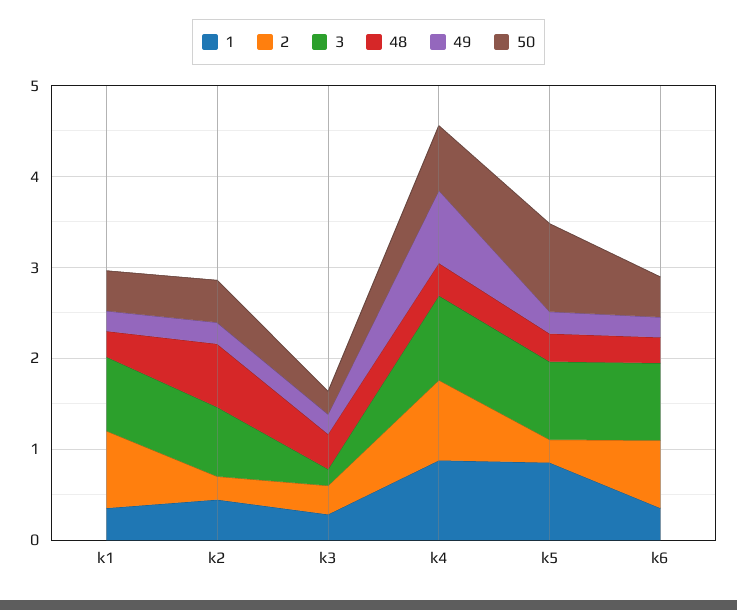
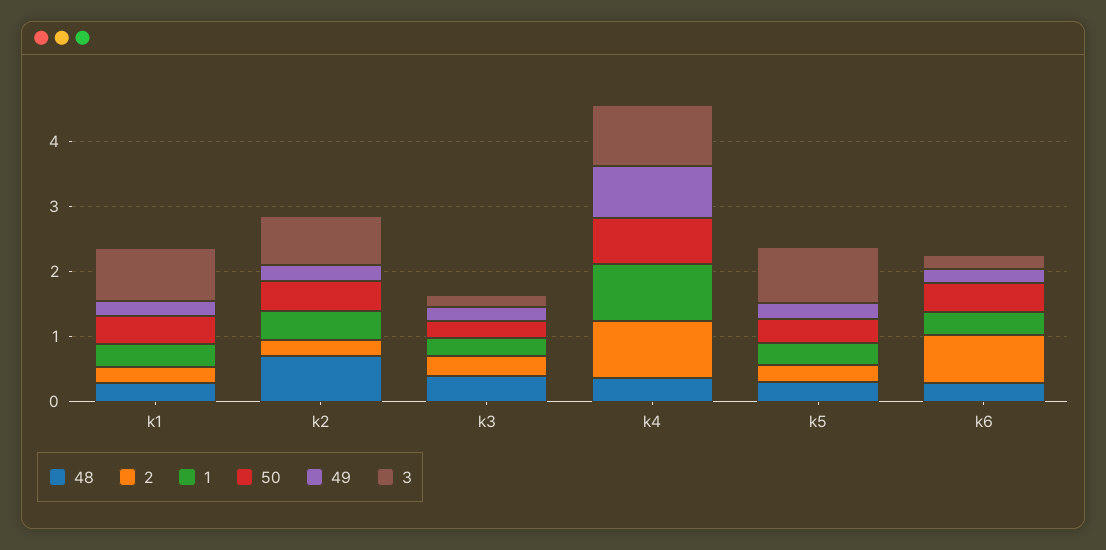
  {
    "1": {
      "k1": 0.4,
      "k2": 0.4,
      "k3": 0.2,
      "k4": 0.8,
-     "k5": 0.8,
+     "k5": 0.4,
      "k6": 0.4
    },
    "2": {
-     "k1": 0.8,
+     "k1": 0.2,
      "k2": 0.2,
      "k3": 0.4,
      "k4": 0.8,
      "k5": 0.2,
      "k6": 0.8
    },
    "3": {
      "k1": 0.8,
      "k2": 0.8,
      "k3": 0.2,
      "k4": 1,
      "k5": 0.8,
-     "k6": 0.8
+     "k6": 0.2
    },
    "48": {
      "k1": 0.2,
      "k2": 0.6,
      "k3": 0.4,
      "k4": 0.4,
      "k5": 0.4,
      "k6": 0.2
    },
    "49": {
      "k1": 0.2,
      "k2": 0.2,
      "k3": 0.2,
      "k4": 0.8,
      "k5": 0.2,
      "k6": 0.2
    },
    "50": {
      "k1": 0.4,
      "k2": 0.4,
      "k3": 0.2,
      "k4": 0.8,
-     "k5": 1,
+     "k5": 0.4,
      "k6": 0.4
    }
  }

